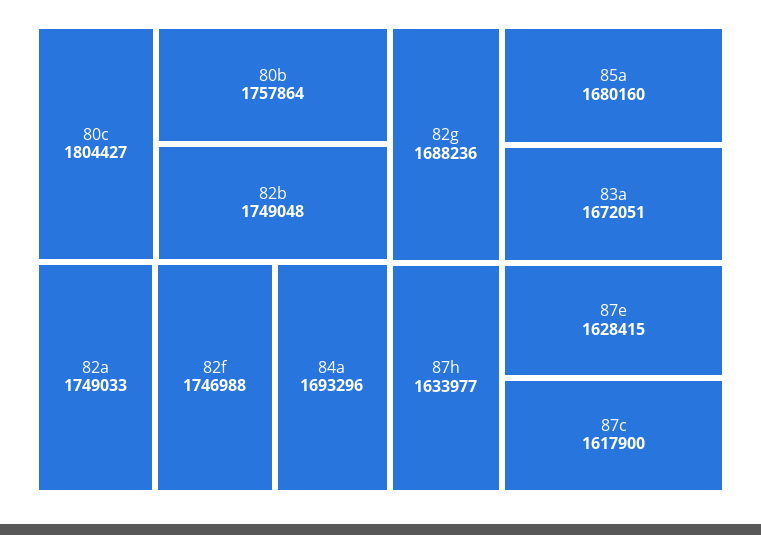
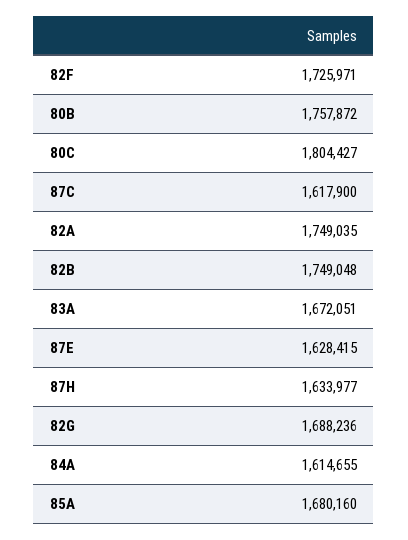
  {
    "80c": 1804427,
-   "80b": 1757864,
+   "80b": 1757872,
    "82b": 1749048,
-   "82a": 1749033,
+   "82a": 1749035,
-   "82f": 1746988,
+   "82f": 1725971,
-   "84a": 1693296,
+   "84a": 1614655,
    "82g": 1688236,
    "85a": 1680160,
    "83a": 1672051,
    "87h": 1633977,
    "87e": 1628415,
    "87c": 1617900
  }

